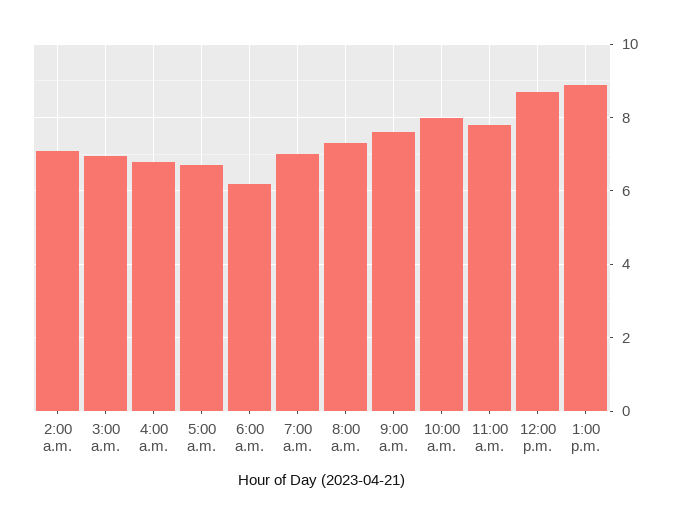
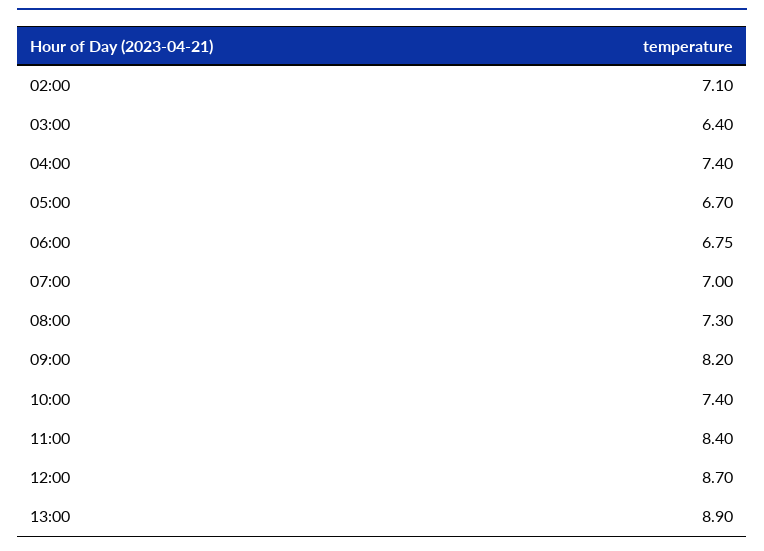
  {
    "2:00 a.m.": 7.1,
-   "3:00 a.m.": 7,
+   "3:00 a.m.": 6.4,
-   "4:00 a.m.": 6.8,
+   "4:00 a.m.": 7.4,
    "5:00 a.m.": 6.7,
-   "6:00 a.m.": 6.2,
+   "6:00 a.m.": 6.75,
    "7:00 a.m.": 7,
    "8:00 a.m.": 7.3,
-   "9:00 a.m.": 7.6,
+   "9:00 a.m.": 8.2,
-   "10:00 a.m.": 8,
+   "10:00 a.m.": 7.4,
-   "11:00 a.m.": 7.8,
+   "11:00 a.m.": 8.4,
    "12:00 p.m.": 8.7,
    "1:00 p.m.": 8.9
  }

